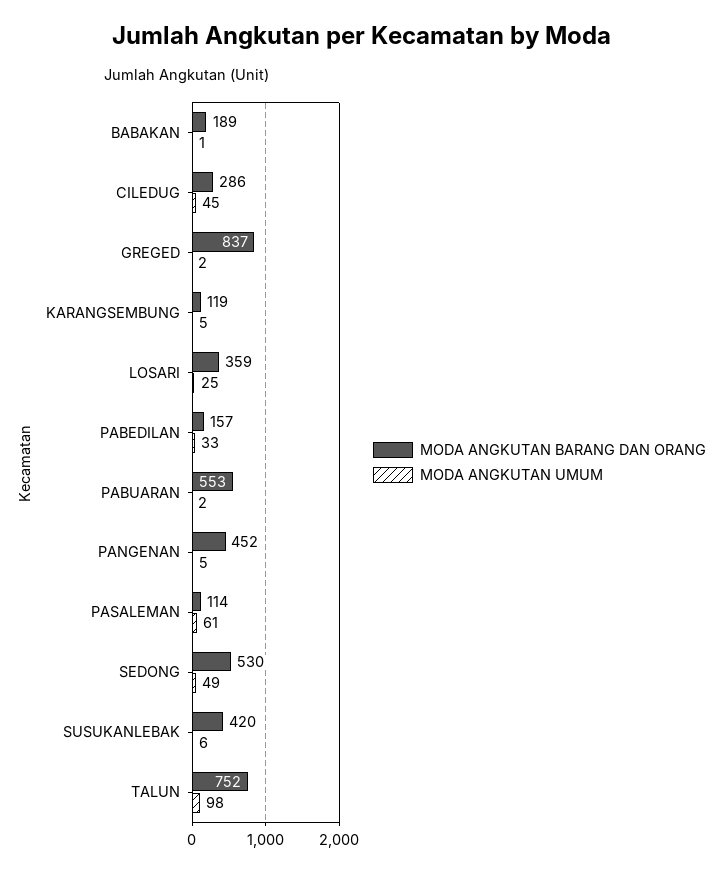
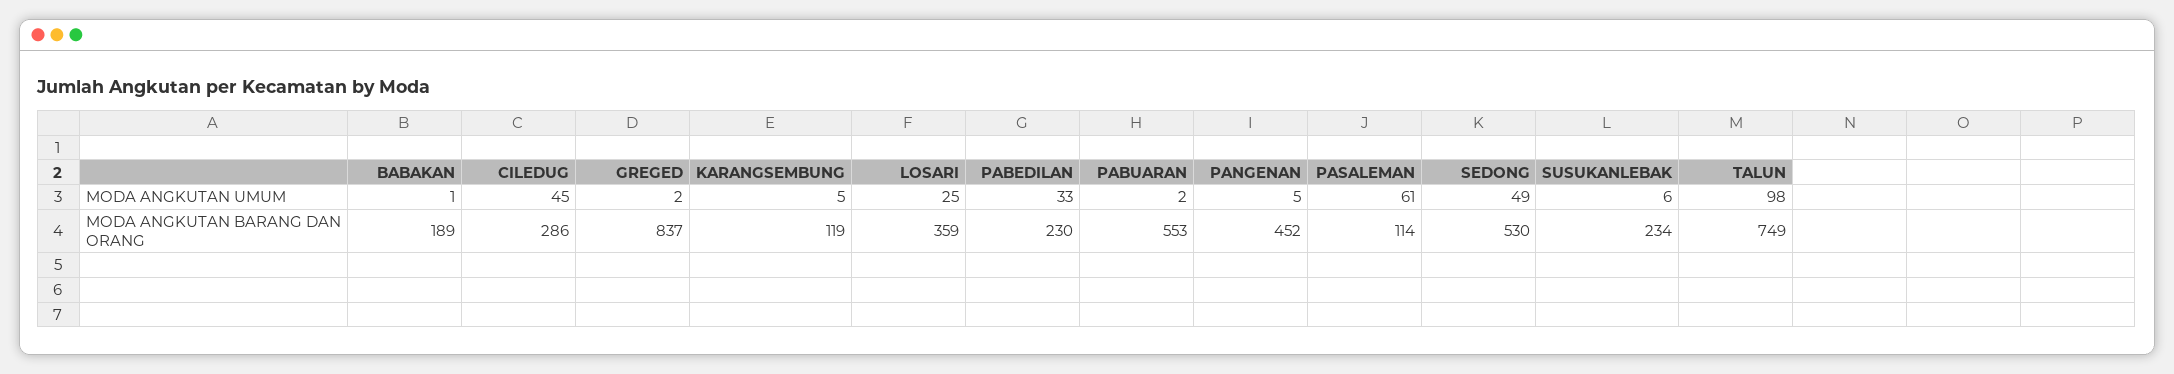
  {
    "MODA ANGKUTAN BARANG DAN ORANG": {
      "BABAKAN": 189,
      "CILEDUG": 286,
      "GREGED": 837,
      "KARANGSEMBUNG": 119,
      "LOSARI": 359,
-     "PABEDILAN": 157,
+     "PABEDILAN": 230,
      "PABUARAN": 553,
      "PANGENAN": 452,
      "PASALEMAN": 114,
      "SEDONG": 530,
-     "SUSUKANLEBAK": 420,
+     "SUSUKANLEBAK": 234,
-     "TALUN": 752
+     "TALUN": 749
    },
    "MODA ANGKUTAN UMUM": {
      "BABAKAN": 1,
      "CILEDUG": 45,
      "GREGED": 2,
      "KARANGSEMBUNG": 5,
      "LOSARI": 25,
      "PABEDILAN": 33,
      "PABUARAN": 2,
      "PANGENAN": 5,
      "PASALEMAN": 61,
      "SEDONG": 49,
      "SUSUKANLEBAK": 6,
      "TALUN": 98
    }
  }

